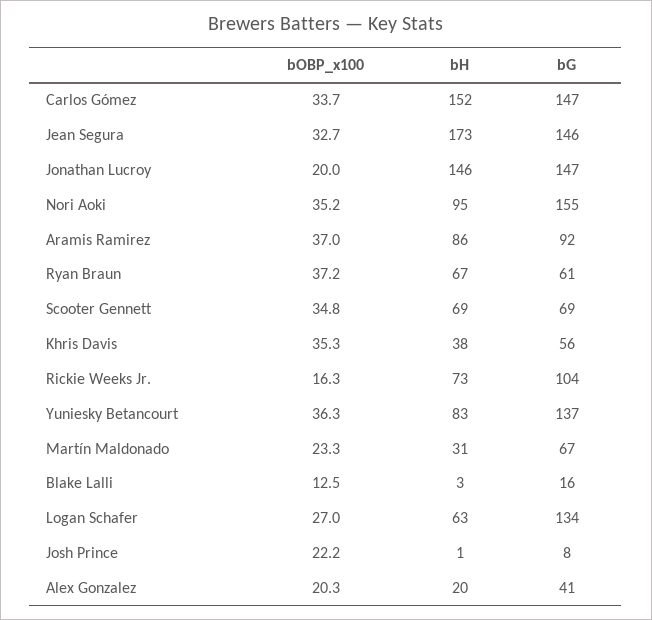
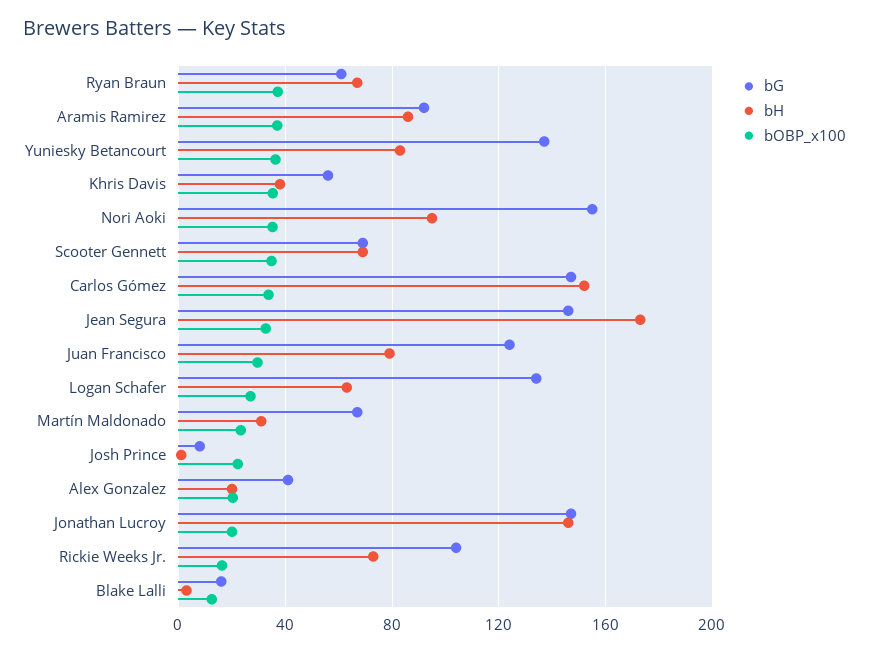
  {
    "bOBP_x100": {
      "Carlos Gómez": 33.7,
      "Jean Segura": 32.7,
      "Jonathan Lucroy": 20,
      "Nori Aoki": 35.2,
      "Aramis Ramirez": 37,
      "Ryan Braun": 37.2,
      "Scooter Gennett": 34.8,
      "Khris Davis": 35.3,
      "Rickie Weeks Jr.": 16.3,
      "Yuniesky Betancourt": 36.3,
      "Martín Maldonado": 23.3,
      "Blake Lalli": 12.5,
      "Logan Schafer": 27,
      "Josh Prince": 22.2,
-     "Alex Gonzalez": 20.3
+     "Alex Gonzalez": 20.3,
+     "Juan Francisco": 30
    },
    "bH": {
      "Carlos Gómez": 152,
      "Jean Segura": 173,
      "Jonathan Lucroy": 146,
      "Nori Aoki": 95,
      "Aramis Ramirez": 86,
      "Ryan Braun": 67,
      "Scooter Gennett": 69,
      "Khris Davis": 38,
      "Rickie Weeks Jr.": 73,
      "Yuniesky Betancourt": 83,
      "Martín Maldonado": 31,
      "Blake Lalli": 3,
      "Logan Schafer": 63,
      "Josh Prince": 1,
-     "Alex Gonzalez": 20
+     "Alex Gonzalez": 20,
+     "Juan Francisco": 80
    },
    "bG": {
      "Carlos Gómez": 147,
      "Jean Segura": 146,
      "Jonathan Lucroy": 147,
      "Nori Aoki": 155,
      "Aramis Ramirez": 92,
      "Ryan Braun": 61,
      "Scooter Gennett": 69,
      "Khris Davis": 56,
      "Rickie Weeks Jr.": 104,
      "Yuniesky Betancourt": 137,
      "Martín Maldonado": 67,
      "Blake Lalli": 16,
      "Logan Schafer": 134,
      "Josh Prince": 8,
-     "Alex Gonzalez": 41
+     "Alex Gonzalez": 41,
+     "Juan Francisco": 125
    }
  }

